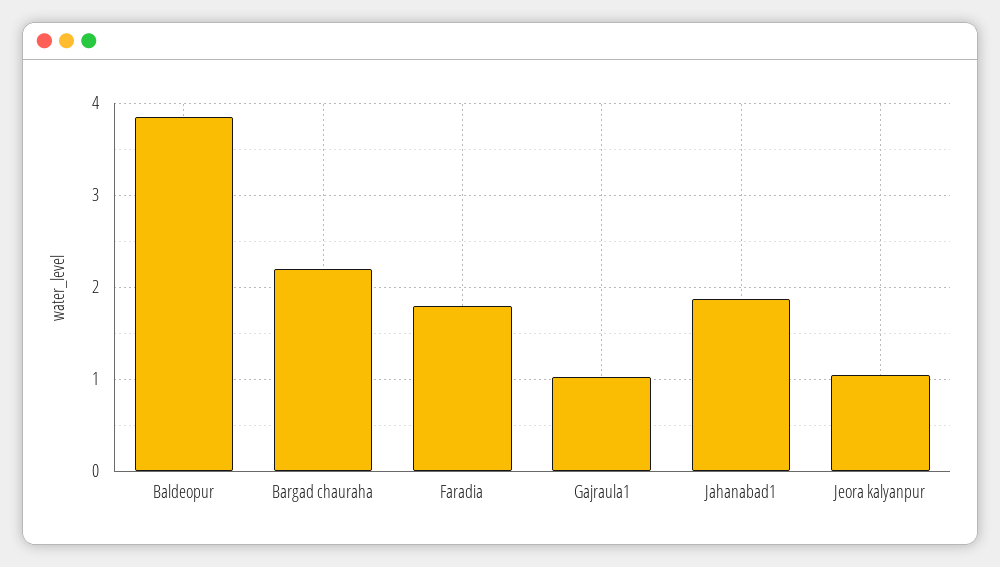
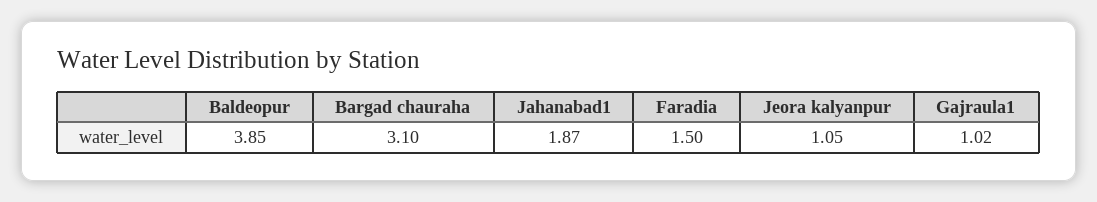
  {
    "Baldeopur": 3.85,
-   "Bargad chauraha": 2.2,
+   "Bargad chauraha": 3.1,
-   "Faradia": 1.8,
+   "Faradia": 1.5,
    "Gajraula1": 1.02,
    "Jahanabad1": 1.87,
    "Jeora kalyanpur": 1.05
  }

